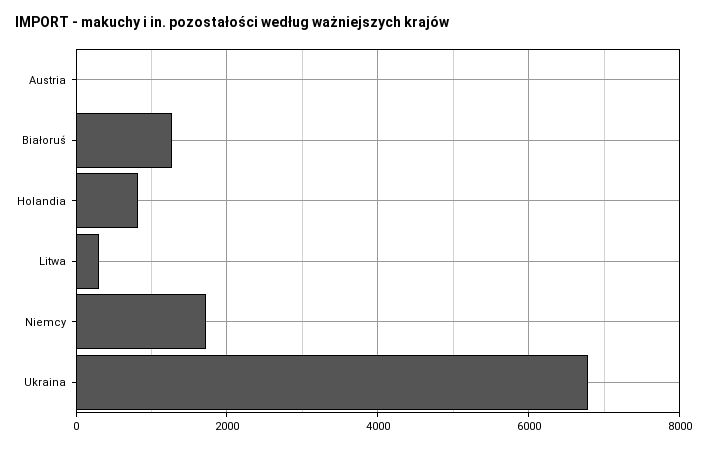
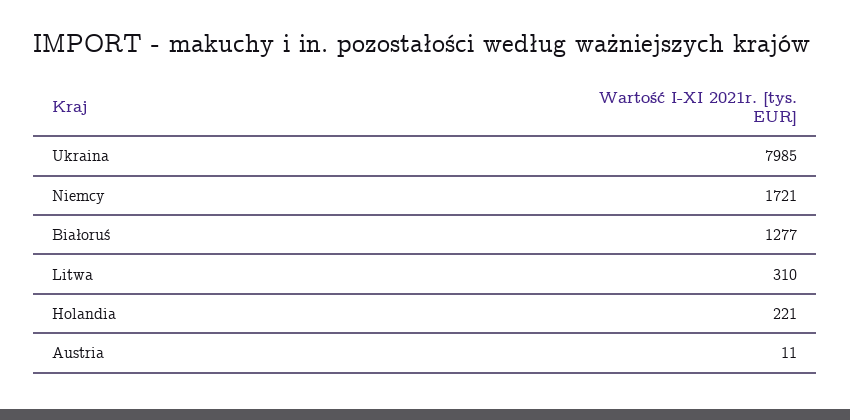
  {
    "Austria": 11,
    "Białoruś": 1277,
-   "Holandia": 800,
+   "Holandia": 221,
    "Litwa": 310,
    "Niemcy": 1721,
-   "Ukraina": 6800
+   "Ukraina": 7985
  }

